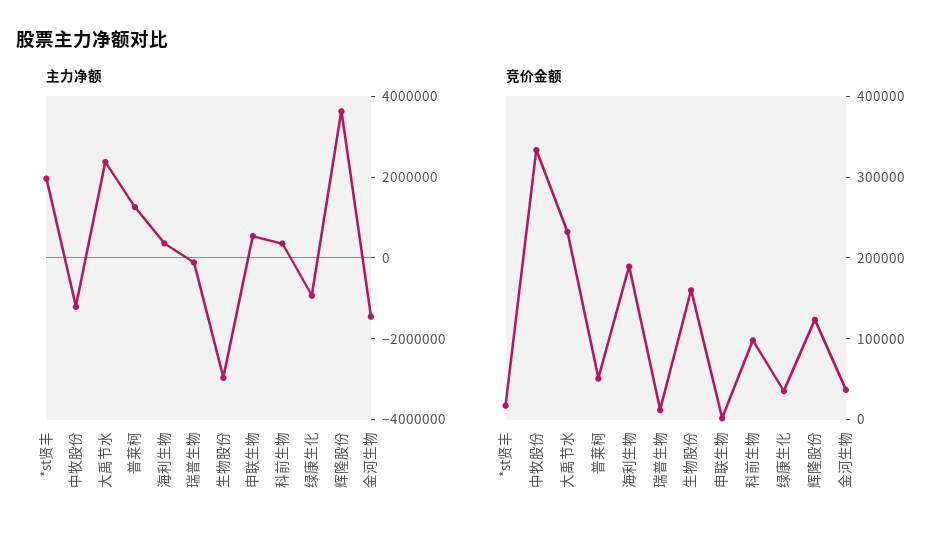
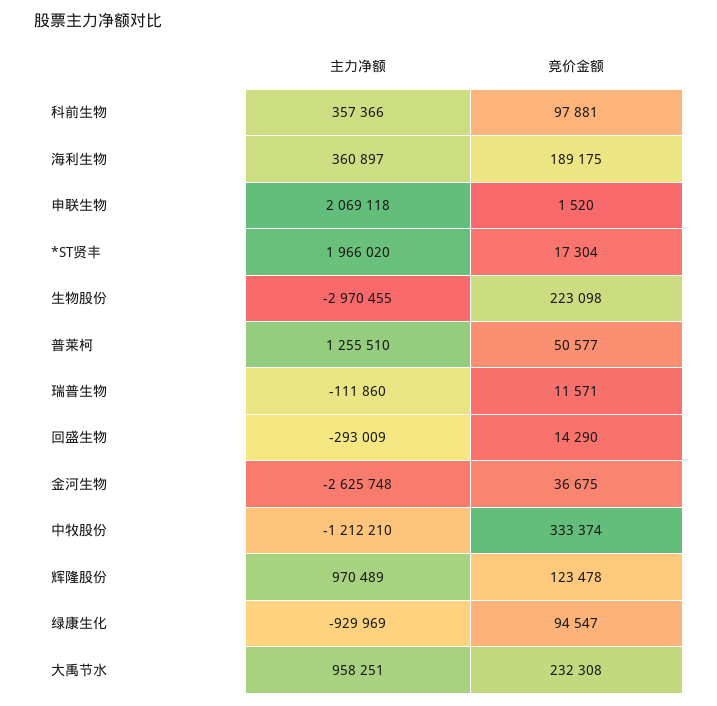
  {
    "主力净额": {
      "*st贤丰": 1966020,
      "中牧股份": -1212210,
-     "大禹节水": 2500000,
+     "大禹节水": 958251,
      "普莱柯": 1255510,
      "海利生物": 360897,
      "瑞普生物": -111860,
      "生物股份": -2970455,
-     "申联生物": 500000,
+     "申联生物": 2069118,
      "科前生物": 357366,
      "绿康生化": -929969,
-     "辉隆股份": 3500000,
+     "辉隆股份": 970489,
-     "金河生物": -1500000
+     "金河生物": -2625748,
+     "回盛生物": -293009
    },
    "竞价金额": {
      "*st贤丰": 17304,
      "中牧股份": 333374,
      "大禹节水": 232308,
      "普莱柯": 50577,
      "海利生物": 189175,
      "瑞普生物": 11571,
-     "生物股份": 160000,
+     "生物股份": 223098,
      "申联生物": 1520,
      "科前生物": 97881,
-     "绿康生化": 40000,
+     "绿康生化": 94547,
      "辉隆股份": 123478,
-     "金河生物": 36675
+     "金河生物": 36675,
+     "回盛生物": 14290
    }
  }

